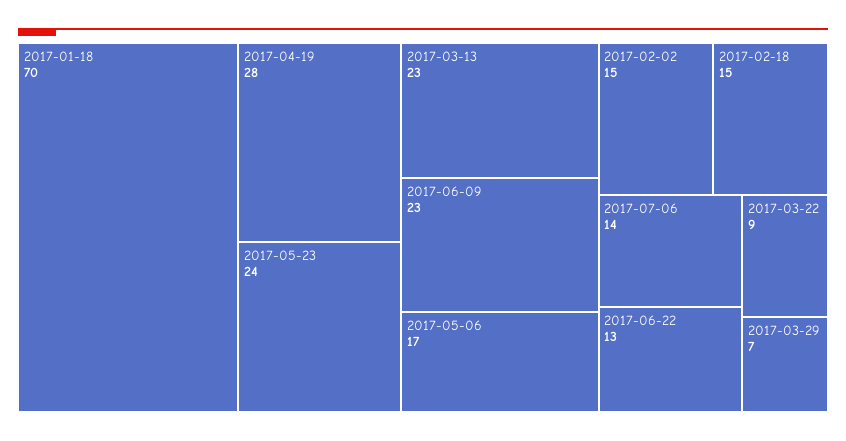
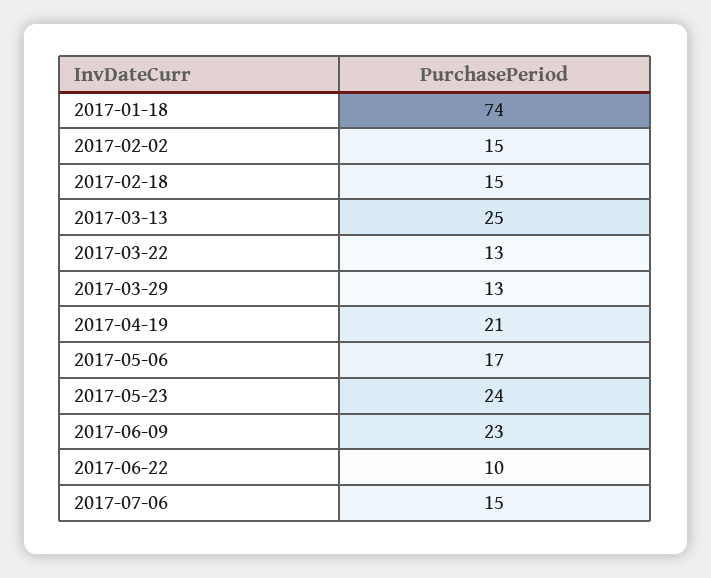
  {
-   "2017-01-18": 70,
+   "2017-01-18": 74,
-   "2017-04-19": 28,
+   "2017-04-19": 21,
    "2017-05-23": 24,
-   "2017-03-13": 23,
+   "2017-03-13": 25,
    "2017-06-09": 23,
    "2017-05-06": 17,
    "2017-02-02": 15,
    "2017-02-18": 15,
-   "2017-07-06": 14,
+   "2017-07-06": 15,
-   "2017-06-22": 13,
+   "2017-06-22": 10,
-   "2017-03-22": 9,
+   "2017-03-22": 13,
-   "2017-03-29": 7
+   "2017-03-29": 13
  }

